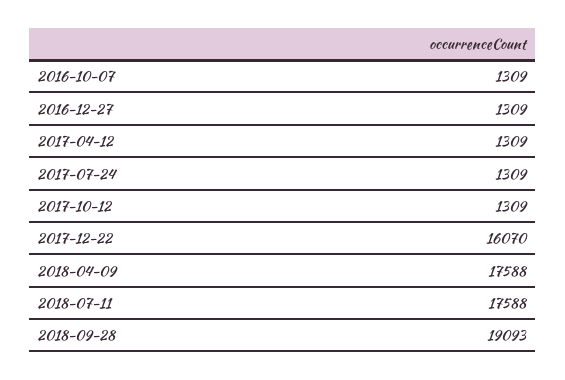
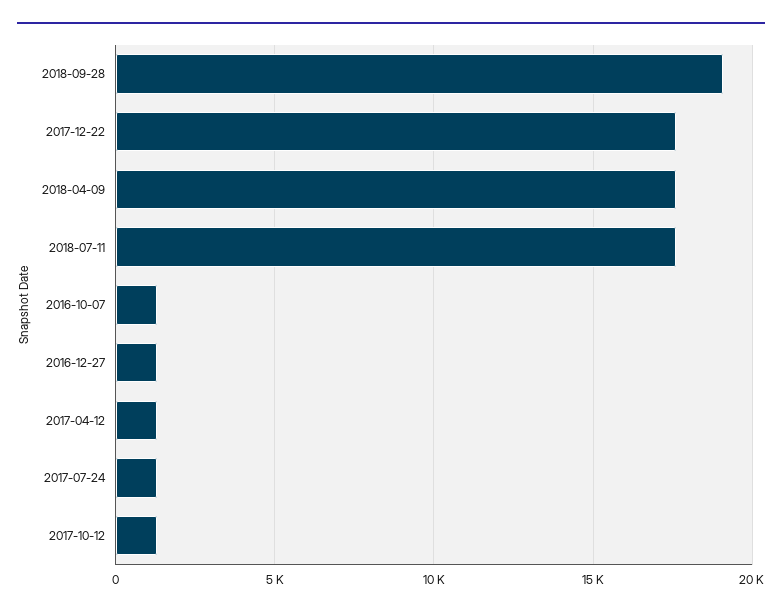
  {
    "2016-10-07": 1309,
    "2016-12-27": 1309,
    "2017-04-12": 1309,
    "2017-07-24": 1309,
    "2017-10-12": 1309,
-   "2017-12-22": 16070,
+   "2017-12-22": 17500,
    "2018-04-09": 17588,
    "2018-07-11": 17588,
    "2018-09-28": 19093
  }

